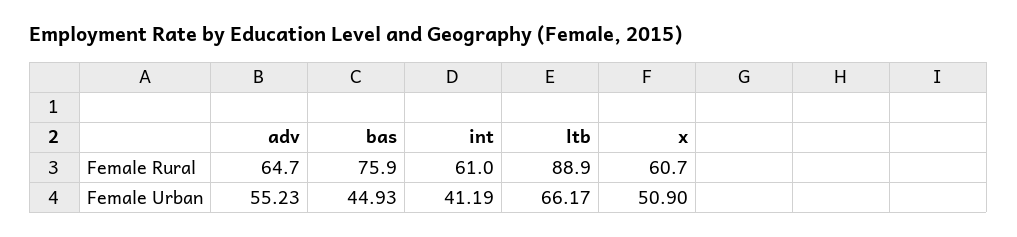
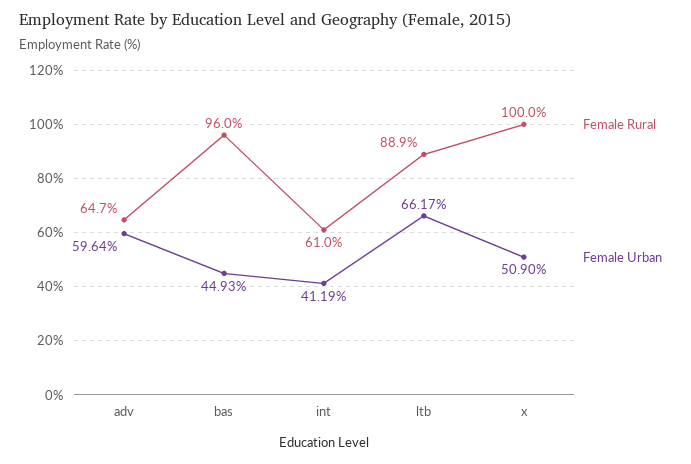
  {
    "Female Rural": {
      "adv": 64.7,
-     "bas": 75.9,
+     "bas": 96,
      "int": 61,
      "ltb": 88.9,
-     "x": 60.7
+     "x": 100
    },
    "Female Urban": {
-     "adv": 55.23,
+     "adv": 59.64,
      "bas": 44.93,
      "int": 41.19,
      "ltb": 66.17,
      "x": 50.9
    }
  }

